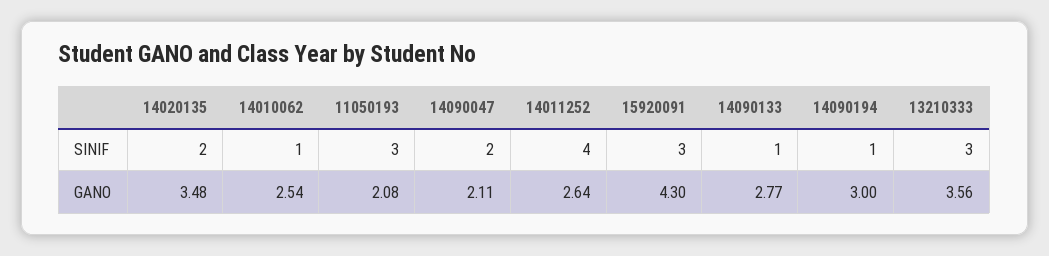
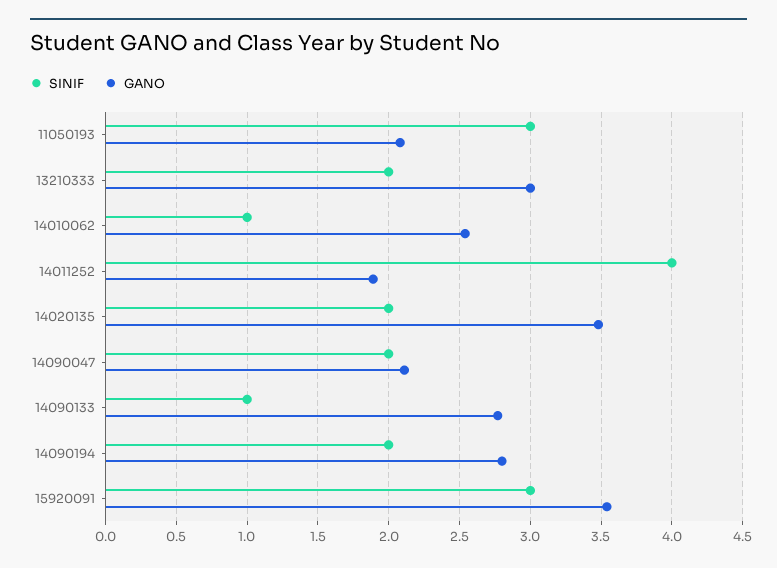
  {
    "SINIF": {
      "14020135": 2,
      "14010062": 1,
      "11050193": 3,
      "14090047": 2,
      "14011252": 4,
      "15920091": 3,
      "14090133": 1,
-     "14090194": 1,
+     "14090194": 2,
-     "13210333": 3
+     "13210333": 2
    },
    "GANO": {
      "14020135": 3.48,
      "14010062": 2.54,
      "11050193": 2.08,
      "14090047": 2.11,
-     "14011252": 2.64,
+     "14011252": 1.9,
-     "15920091": 4.3,
+     "15920091": 3.55,
      "14090133": 2.77,
-     "14090194": 3,
+     "14090194": 2.8,
-     "13210333": 3.56
+     "13210333": 3
    }
  }

